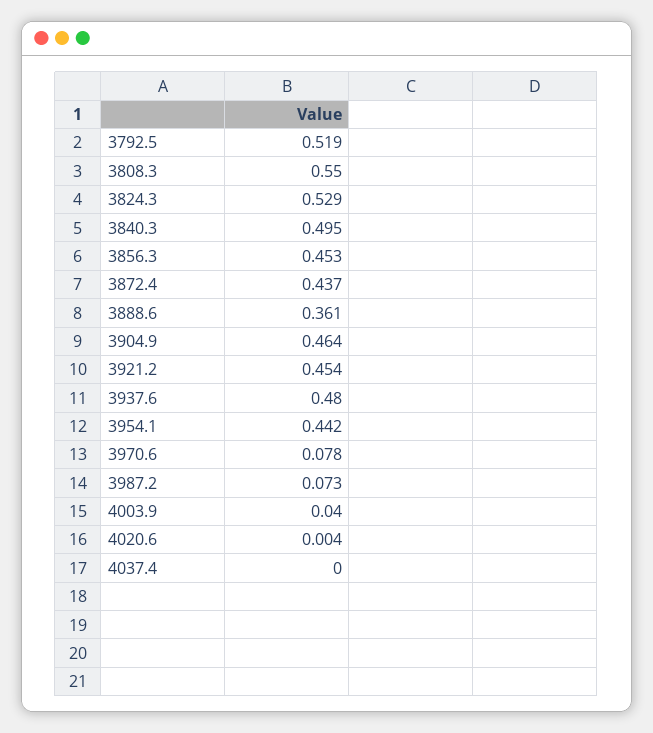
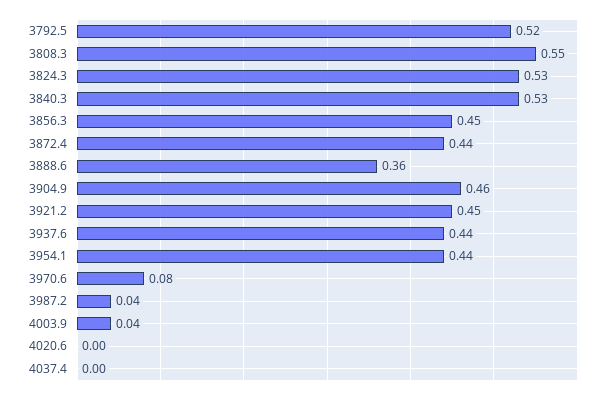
  {
    "3792.5": 0.519,
    "3808.3": 0.55,
    "3824.3": 0.529,
-   "3840.3": 0.495,
+   "3840.3": 0.53,
    "3856.3": 0.453,
    "3872.4": 0.437,
    "3888.6": 0.361,
    "3904.9": 0.464,
    "3921.2": 0.454,
-   "3937.6": 0.48,
+   "3937.6": 0.44,
    "3954.1": 0.442,
    "3970.6": 0.078,
-   "3987.2": 0.073,
+   "3987.2": 0.04,
    "4003.9": 0.04,
    "4020.6": 0.004,
    "4037.4": 0
  }

